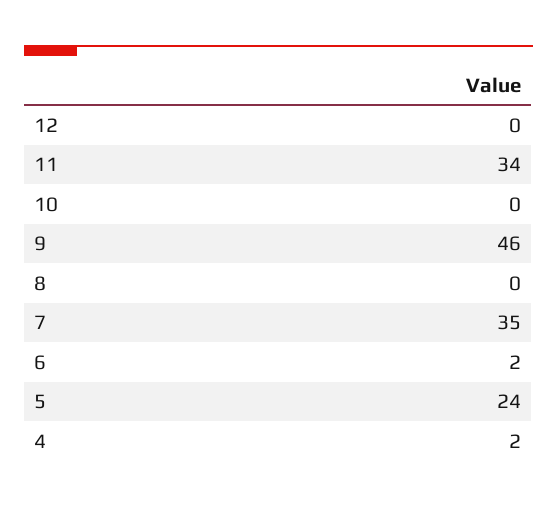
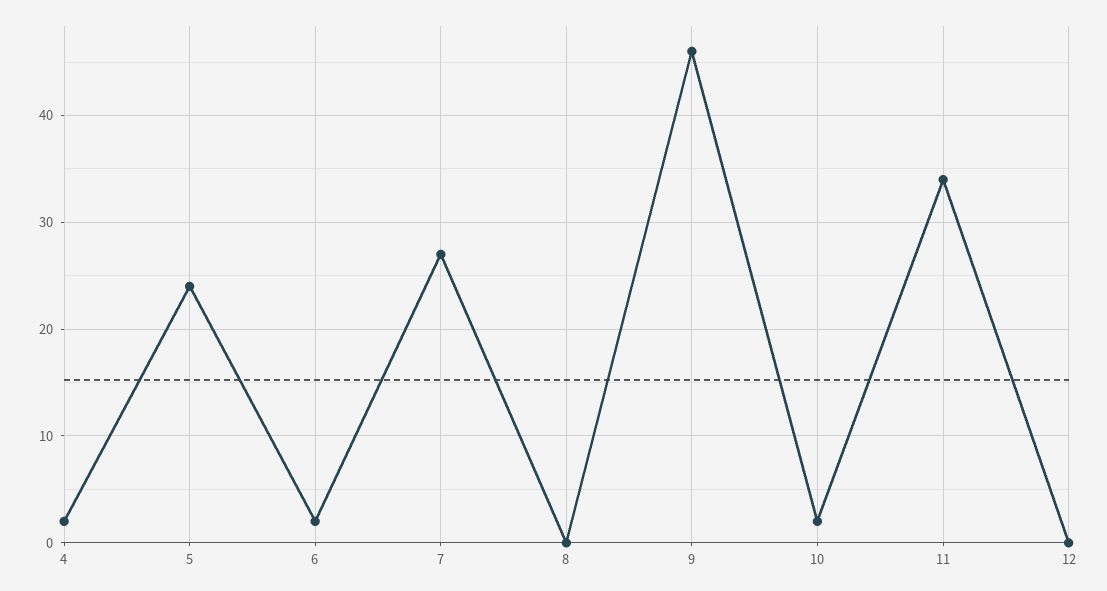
  {
    "12": 0,
    "11": 34,
-   "10": 0,
+   "10": 2,
    "9": 46,
    "8": 0,
-   "7": 35,
+   "7": 27,
    "6": 2,
    "5": 24,
    "4": 2
  }

